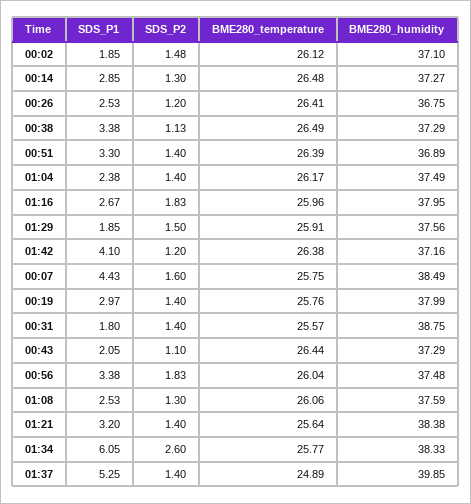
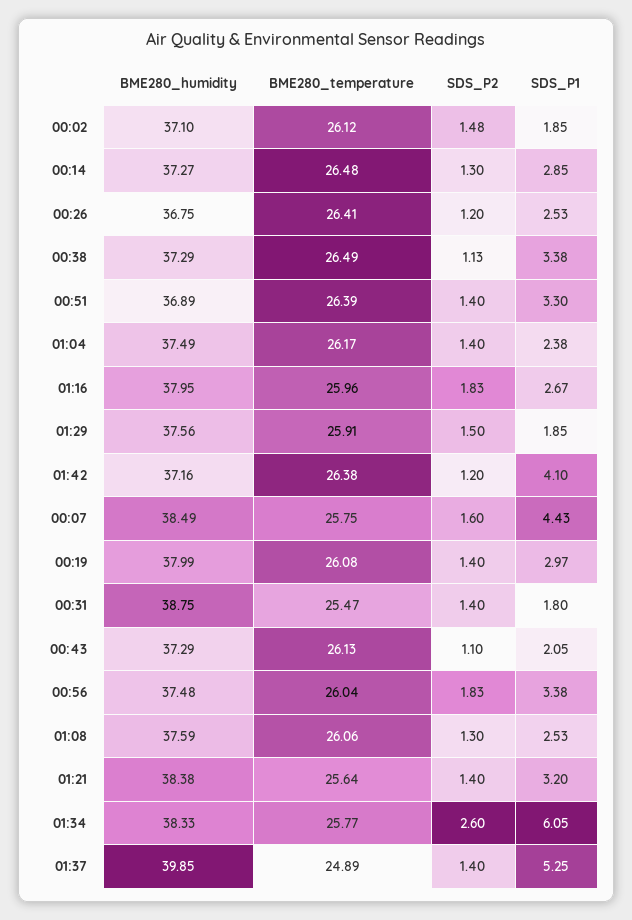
  {
    "SDS_P1": {
      "00:02": 1.85,
      "00:14": 2.85,
      "00:26": 2.53,
      "00:38": 3.38,
      "00:51": 3.3,
      "01:04": 2.38,
      "01:16": 2.67,
      "01:29": 1.85,
      "01:42": 4.1,
      "00:07": 4.43,
      "00:19": 2.97,
      "00:31": 1.8,
      "00:43": 2.05,
      "00:56": 3.38,
      "01:08": 2.53,
      "01:21": 3.2,
      "01:34": 6.05,
      "01:37": 5.25
    },
    "SDS_P2": {
      "00:02": 1.48,
      "00:14": 1.3,
      "00:26": 1.2,
      "00:38": 1.13,
      "00:51": 1.4,
      "01:04": 1.4,
      "01:16": 1.83,
      "01:29": 1.5,
      "01:42": 1.2,
      "00:07": 1.6,
      "00:19": 1.4,
      "00:31": 1.4,
      "00:43": 1.1,
      "00:56": 1.83,
      "01:08": 1.3,
      "01:21": 1.4,
      "01:34": 2.6,
      "01:37": 1.4
    },
    "BME280_temperature": {
      "00:02": 26.12,
      "00:14": 26.48,
      "00:26": 26.41,
      "00:38": 26.49,
      "00:51": 26.39,
      "01:04": 26.17,
      "01:16": 25.96,
      "01:29": 25.91,
      "01:42": 26.38,
      "00:07": 25.75,
-     "00:19": 25.76,
+     "00:19": 26.08,
-     "00:31": 25.57,
+     "00:31": 25.47,
-     "00:43": 26.44,
+     "00:43": 26.13,
      "00:56": 26.04,
      "01:08": 26.06,
      "01:21": 25.64,
      "01:34": 25.77,
      "01:37": 24.89
    },
    "BME280_humidity": {
      "00:02": 37.1,
      "00:14": 37.27,
      "00:26": 36.75,
      "00:38": 37.29,
      "00:51": 36.89,
      "01:04": 37.49,
      "01:16": 37.95,
      "01:29": 37.56,
      "01:42": 37.16,
      "00:07": 38.49,
      "00:19": 37.99,
      "00:31": 38.75,
      "00:43": 37.29,
      "00:56": 37.48,
      "01:08": 37.59,
      "01:21": 38.38,
      "01:34": 38.33,
      "01:37": 39.85
    }
  }

